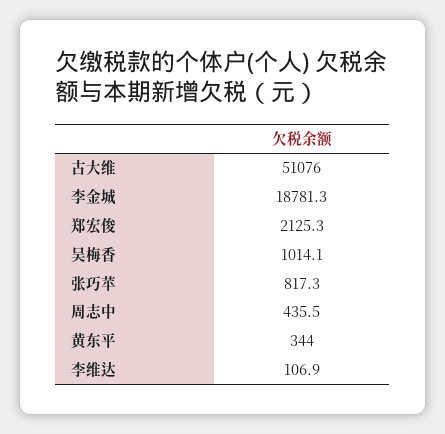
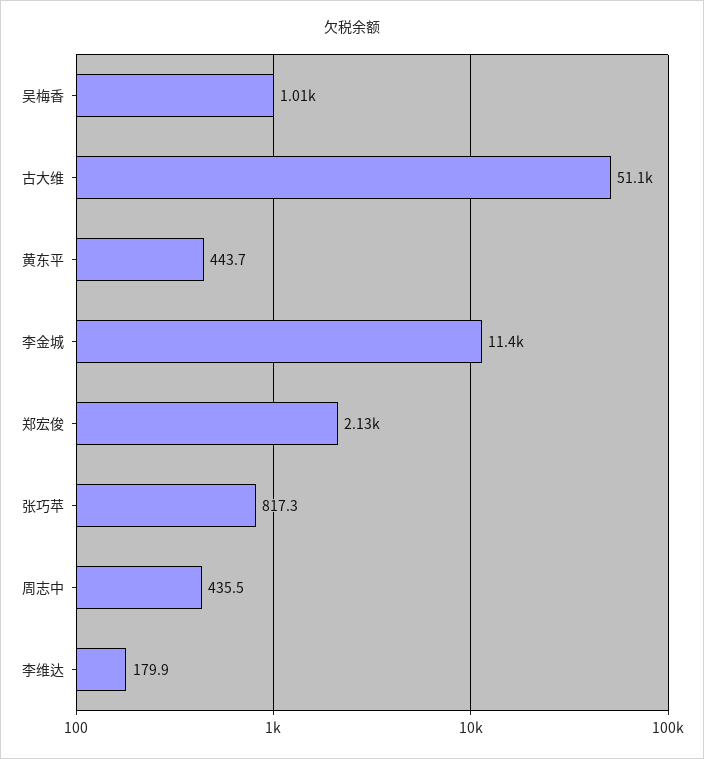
  {
    "古大维": 51076,
-   "李金城": 18781.3,
+   "李金城": 11400,
    "郑宏俊": 2125.3,
    "吴梅香": 1014.1,
    "张巧苹": 817.3,
    "周志中": 435.5,
-   "黄东平": 344,
+   "黄东平": 443.7,
-   "李维达": 106.9
+   "李维达": 179.9
  }

